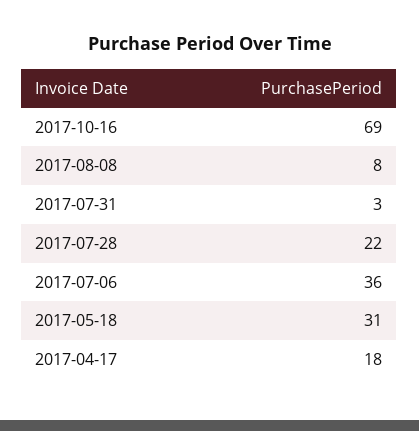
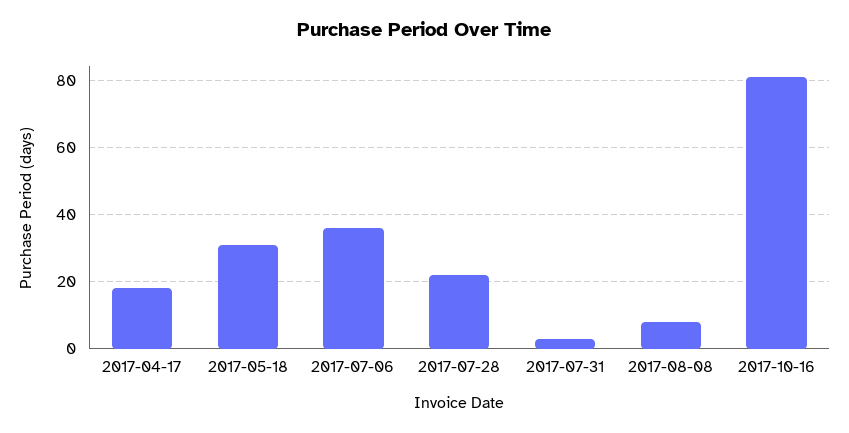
  {
-   "2017-10-16": 69,
+   "2017-10-16": 80,
    "2017-08-08": 8,
    "2017-07-31": 3,
    "2017-07-28": 22,
    "2017-07-06": 36,
    "2017-05-18": 31,
    "2017-04-17": 18
  }

